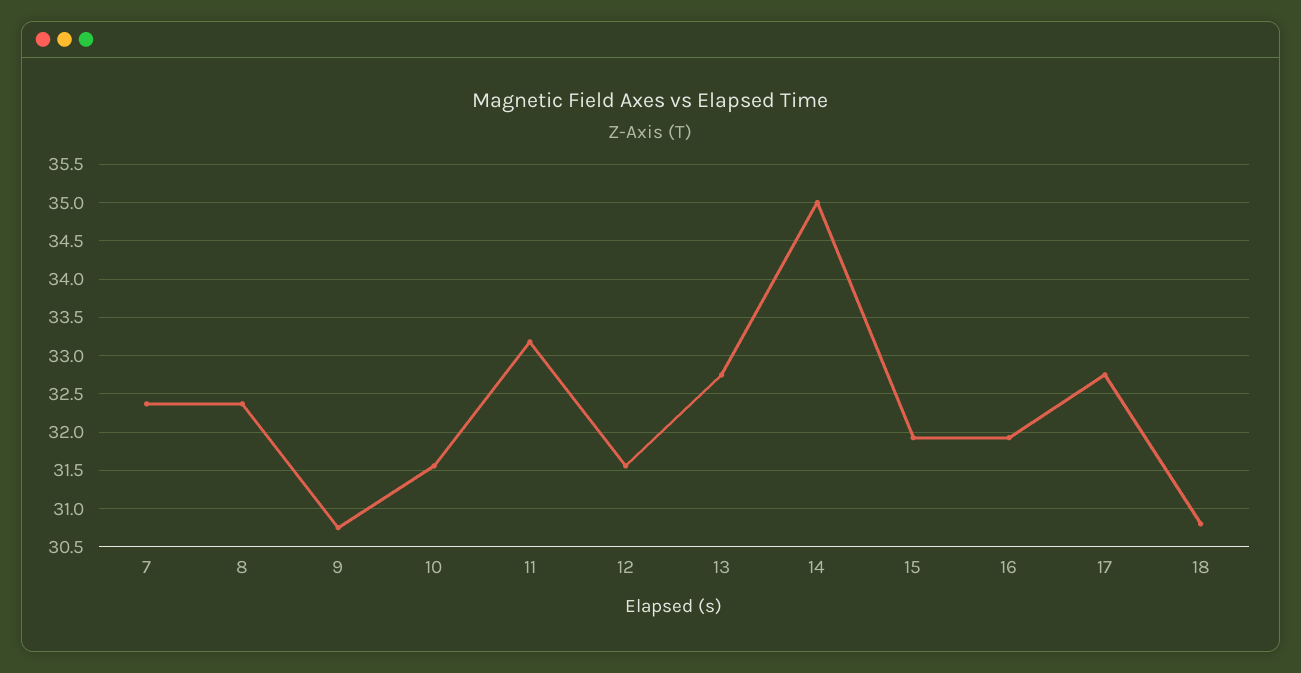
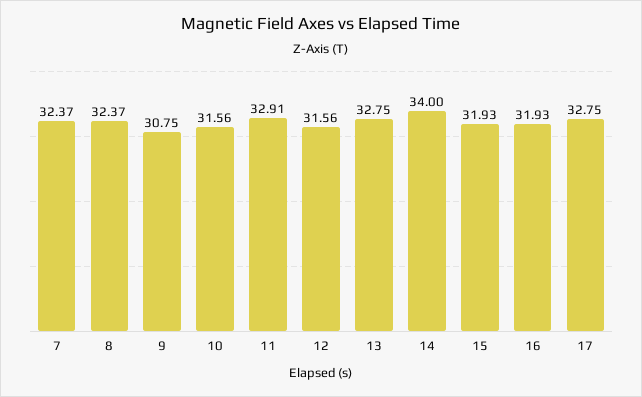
  {
    "7": 32.37,
    "8": 32.37,
    "9": 30.75,
    "10": 31.56,
-   "11": 33.2,
+   "11": 32.91,
    "12": 31.56,
    "13": 32.75,
-   "14": 35,
+   "14": 34,
    "15": 31.93,
    "16": 31.93,
-   "17": 32.75,
+   "17": 32.75
-   "18": 30.8
  }

